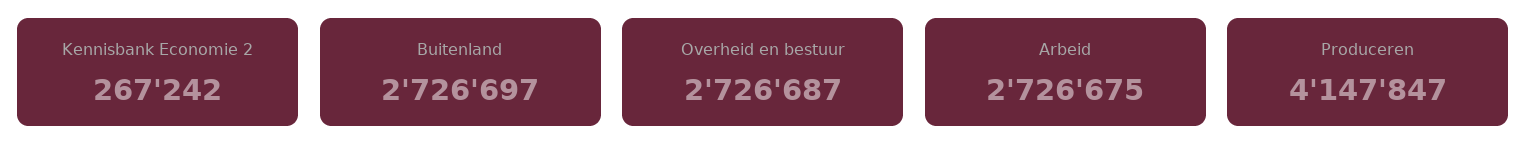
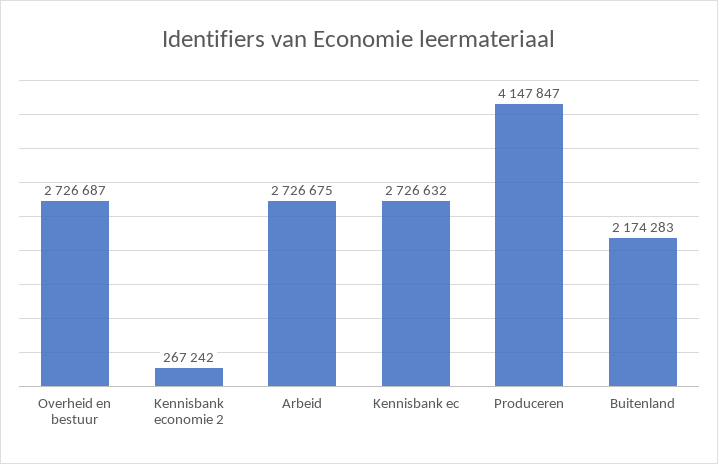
  {
    "Kennisbank Economie 2": 267242,
-   "Buitenland": 2726697,
+   "Buitenland": 2174283,
    "Overheid en bestuur": 2726687,
    "Arbeid": 2726675,
-   "Produceren": 4147847
+   "Produceren": 4147847,
+   "Kennisbank ec": 2726632
  }

